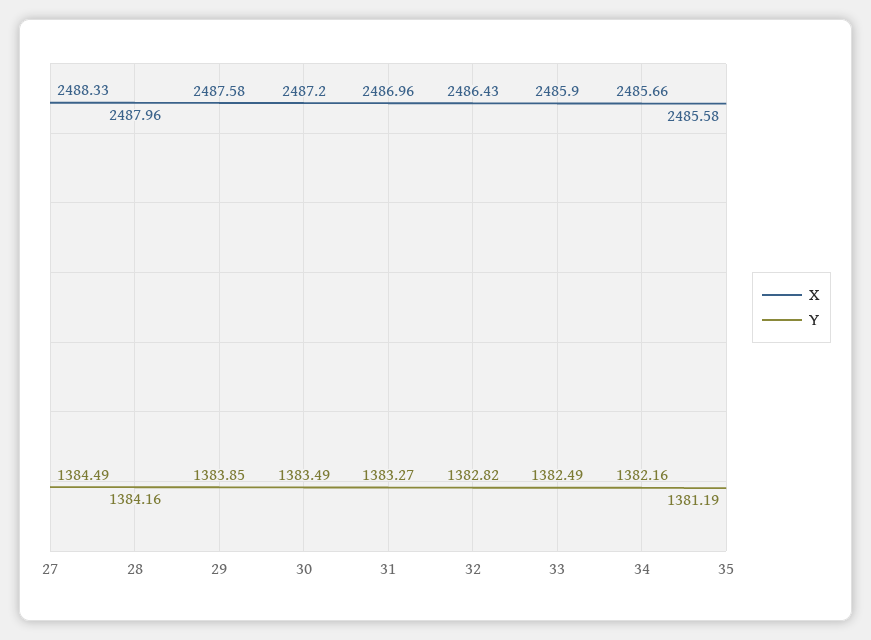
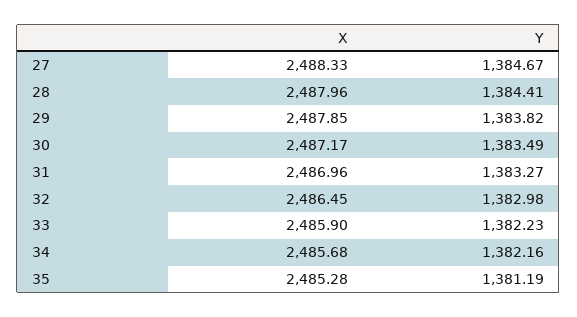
  {
    "X": {
      "27": 2488.33,
      "28": 2487.96,
-     "29": 2487.58,
+     "29": 2487.85,
-     "30": 2487.2,
+     "30": 2487.17,
      "31": 2486.96,
-     "32": 2486.43,
+     "32": 2486.45,
      "33": 2485.9,
-     "34": 2485.66,
+     "34": 2485.68,
-     "35": 2485.58
+     "35": 2485.28
    },
    "Y": {
-     "27": 1384.49,
+     "27": 1384.67,
-     "28": 1384.16,
+     "28": 1384.41,
-     "29": 1383.85,
+     "29": 1383.82,
      "30": 1383.49,
      "31": 1383.27,
-     "32": 1382.82,
+     "32": 1382.98,
-     "33": 1382.49,
+     "33": 1382.23,
      "34": 1382.16,
      "35": 1381.19
    }
  }

